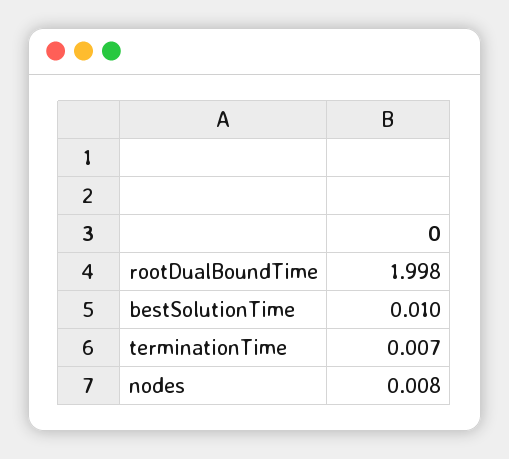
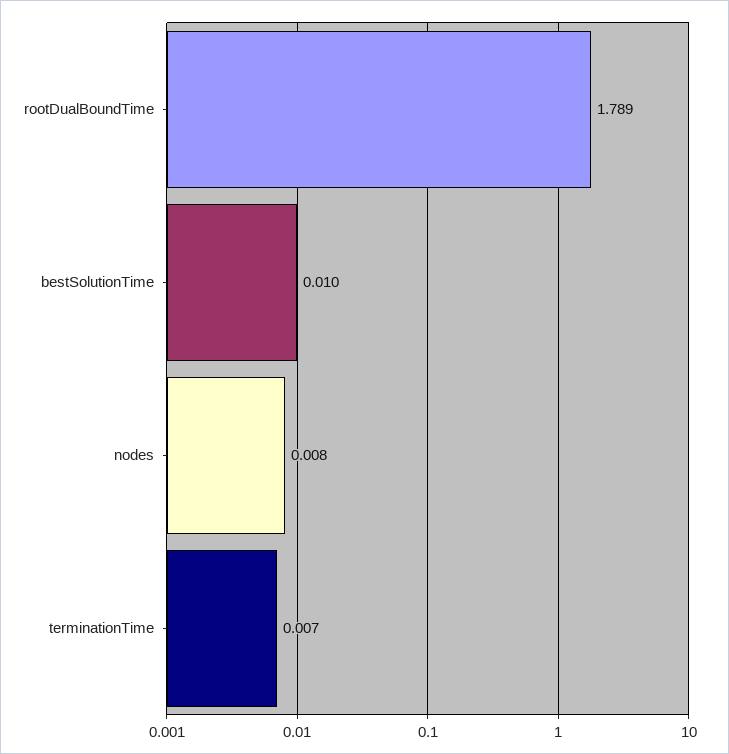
  {
-   "rootDualBoundTime": 1.998,
+   "rootDualBoundTime": 1.789,
    "bestSolutionTime": 0.01,
    "terminationTime": 0.007,
    "nodes": 0.008
  }

